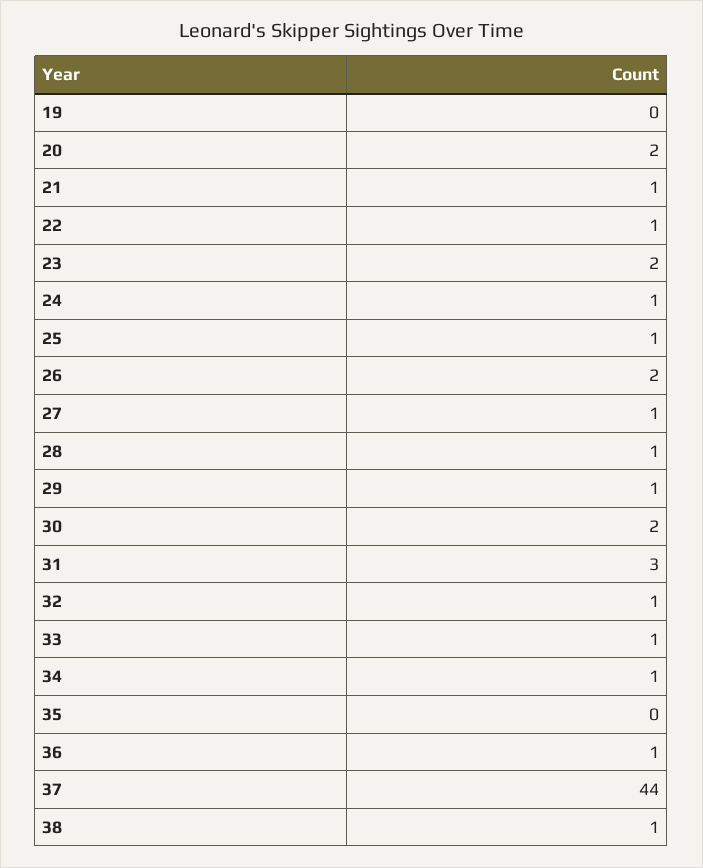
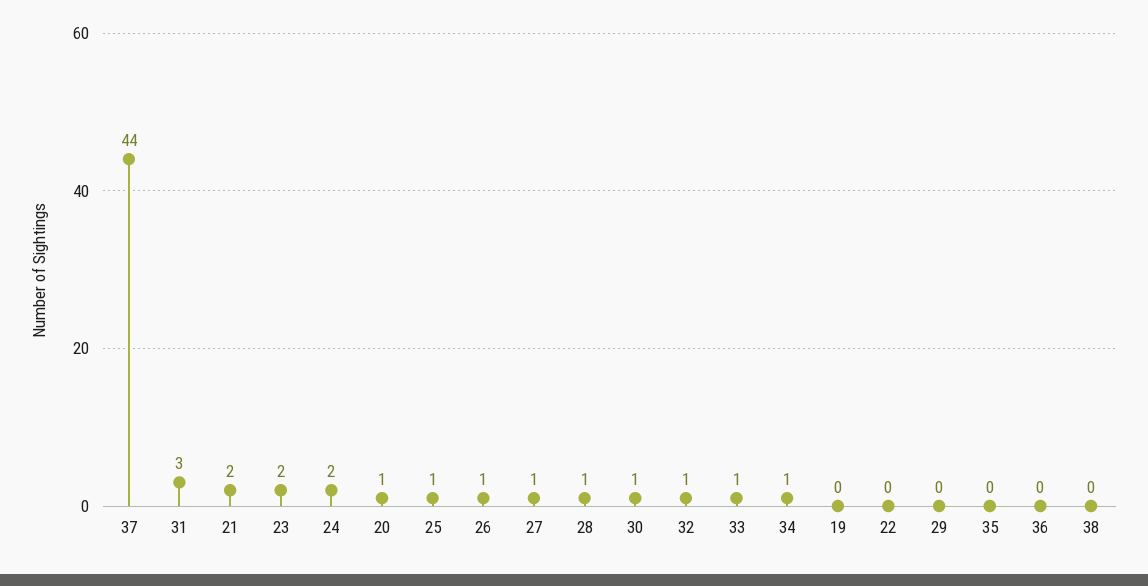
  {
    "19": 0,
-   "20": 2,
+   "20": 1,
-   "21": 1,
+   "21": 2,
-   "22": 1,
+   "22": 0,
    "23": 2,
-   "24": 1,
+   "24": 2,
    "25": 1,
-   "26": 2,
+   "26": 1,
    "27": 1,
    "28": 1,
-   "29": 1,
+   "29": 0,
-   "30": 2,
+   "30": 1,
    "31": 3,
    "32": 1,
    "33": 1,
    "34": 1,
    "35": 0,
-   "36": 1,
+   "36": 0,
    "37": 44,
-   "38": 1
+   "38": 0
  }

